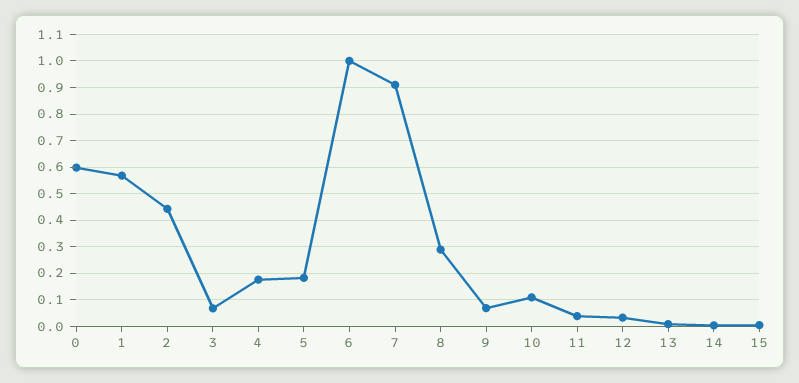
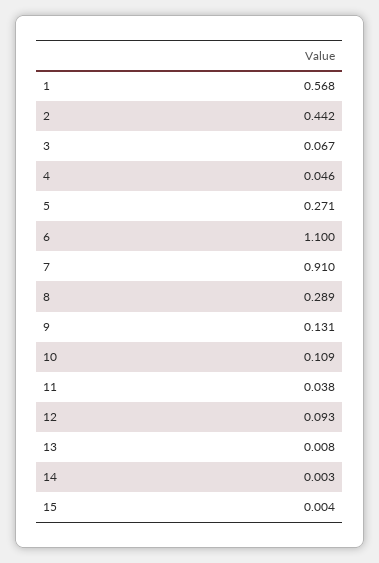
  {
-   "0": 0.6,
    "1": 0.568,
    "2": 0.442,
    "3": 0.067,
-   "4": 0.175,
+   "4": 0.046,
-   "5": 0.175,
+   "5": 0.271,
-   "6": 1,
+   "6": 1.1,
    "7": 0.91,
    "8": 0.289,
-   "9": 0.075,
+   "9": 0.131,
    "10": 0.109,
    "11": 0.038,
-   "12": 0.025,
+   "12": 0.093,
    "13": 0.008,
    "14": 0.003,
    "15": 0.004
  }

